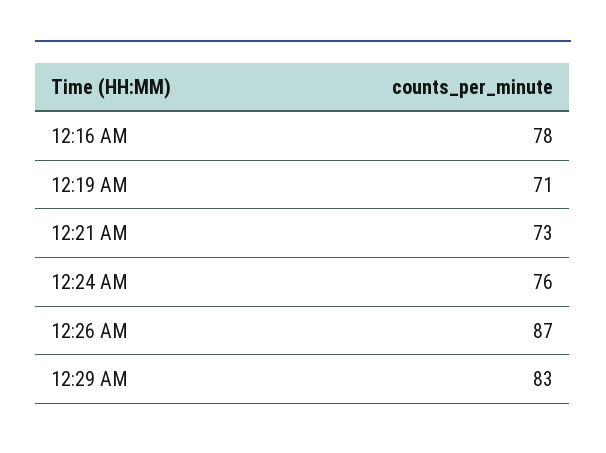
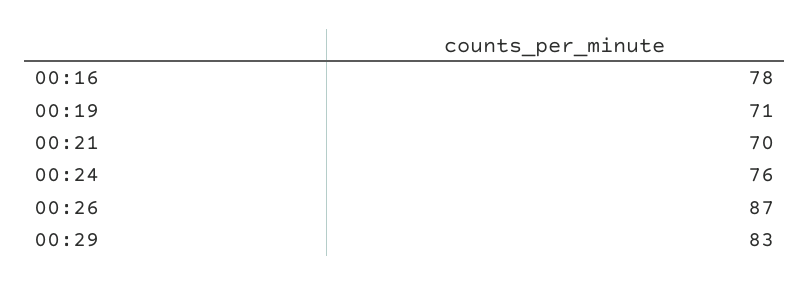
  {
    "12:16 AM": 78,
    "12:19 AM": 71,
-   "12:21 AM": 73,
+   "12:21 AM": 70,
    "12:24 AM": 76,
    "12:26 AM": 87,
    "12:29 AM": 83
  }

